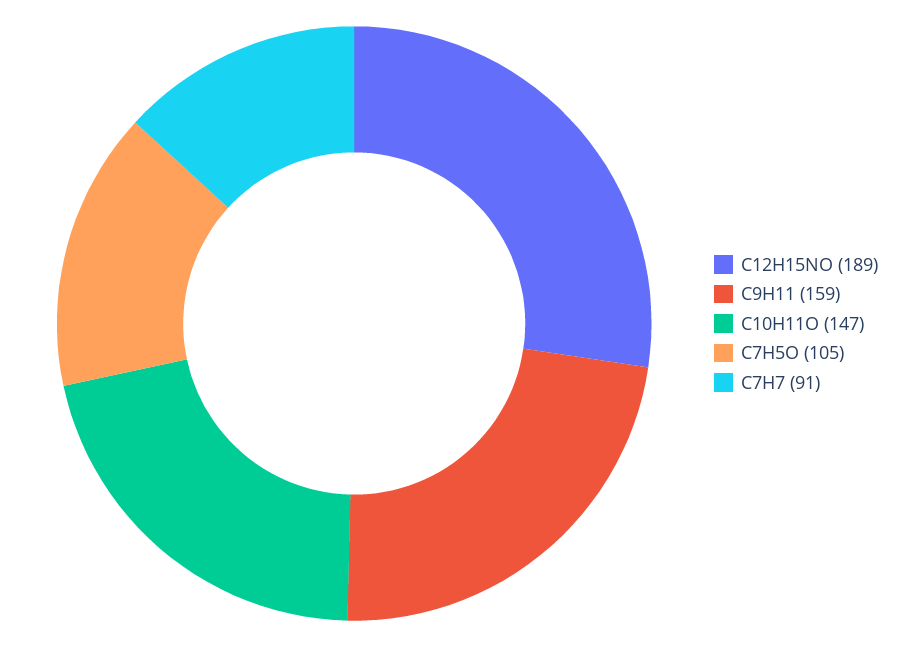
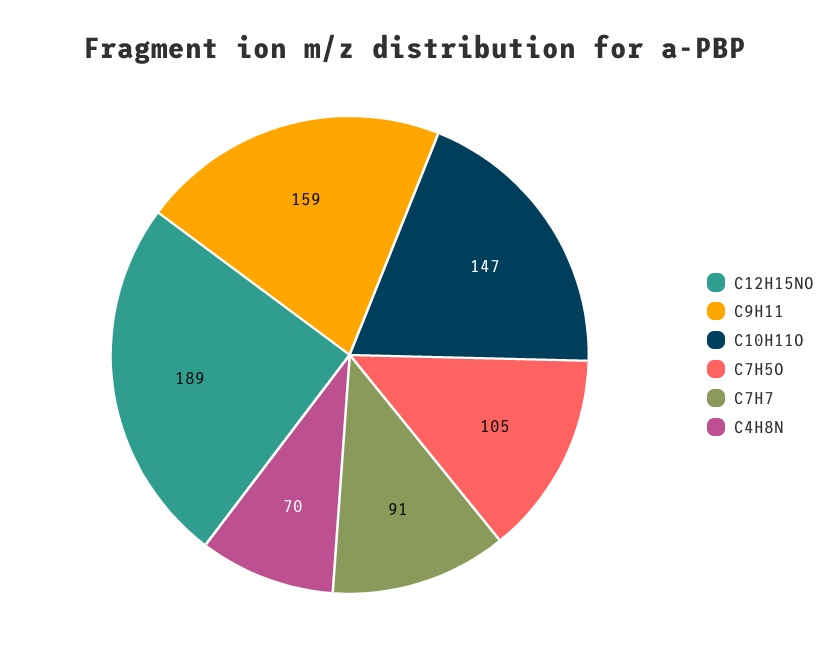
  {
    "C12H15NO": 189,
    "C9H11": 159,
    "C10H11O": 147,
    "C7H5O": 105,
-   "C7H7": 91
+   "C7H7": 91,
+   "C4H8N": 70
  }

